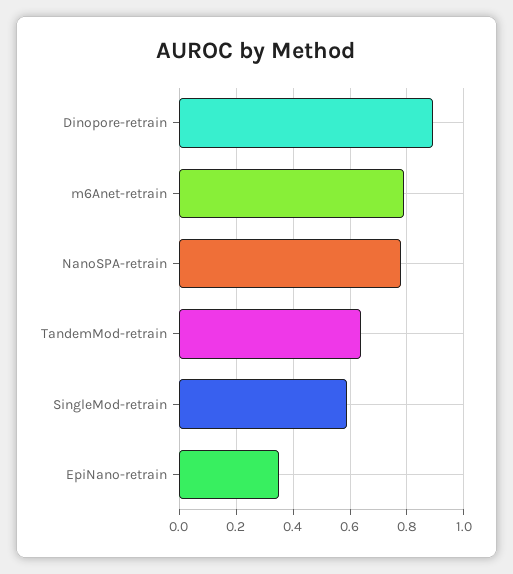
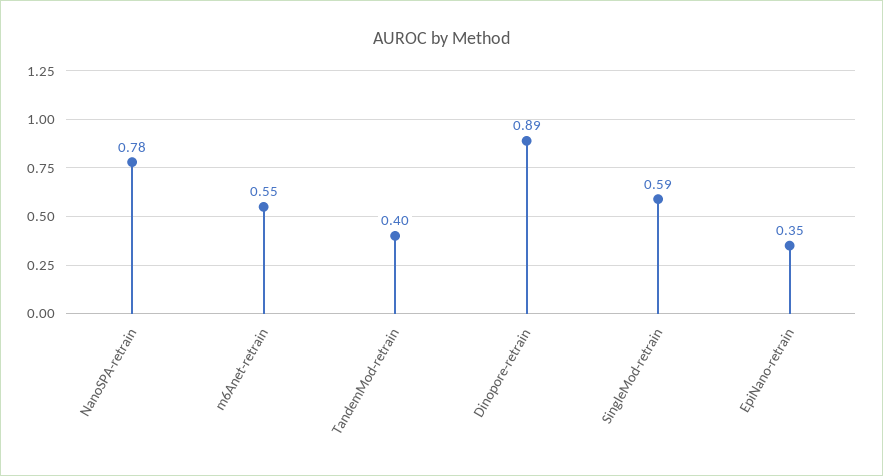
  {
    "Dinopore-retrain": 0.89,
-   "m6Anet-retrain": 0.8,
+   "m6Anet-retrain": 0.55,
    "NanoSPA-retrain": 0.78,
-   "TandemMod-retrain": 0.65,
+   "TandemMod-retrain": 0.4,
    "SingleMod-retrain": 0.59,
    "EpiNano-retrain": 0.35
  }

